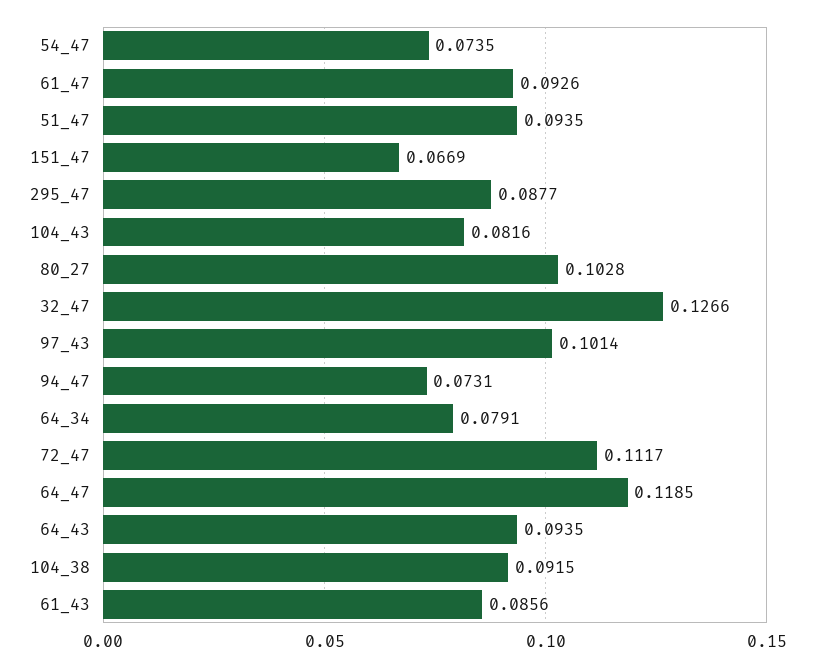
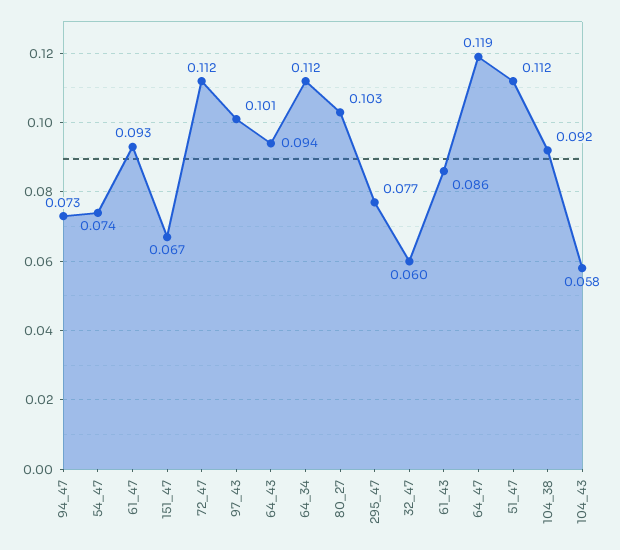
  {
    "54_47": 0.0735,
    "61_47": 0.0926,
-   "51_47": 0.0935,
+   "51_47": 0.112,
    "151_47": 0.0669,
-   "295_47": 0.0877,
+   "295_47": 0.077,
-   "104_43": 0.0816,
+   "104_43": 0.058,
    "80_27": 0.1028,
-   "32_47": 0.1266,
+   "32_47": 0.06,
    "97_43": 0.1014,
    "94_47": 0.0731,
-   "64_34": 0.0791,
+   "64_34": 0.112,
    "72_47": 0.1117,
    "64_47": 0.1185,
    "64_43": 0.0935,
    "104_38": 0.0915,
    "61_43": 0.0856
  }

